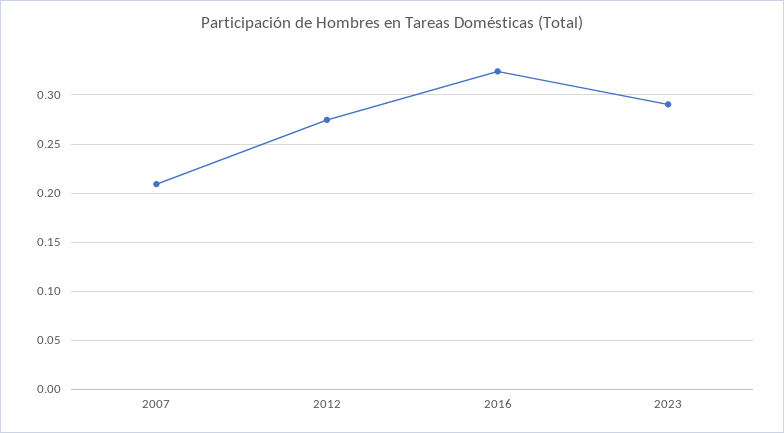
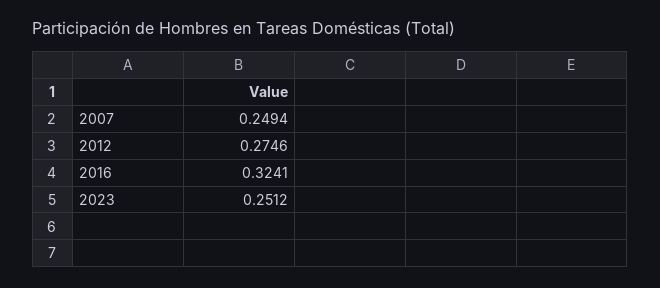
  {
-   "2007": 0.21,
+   "2007": 0.2494,
    "2012": 0.2746,
    "2016": 0.3241,
-   "2023": 0.29
+   "2023": 0.2512
  }

